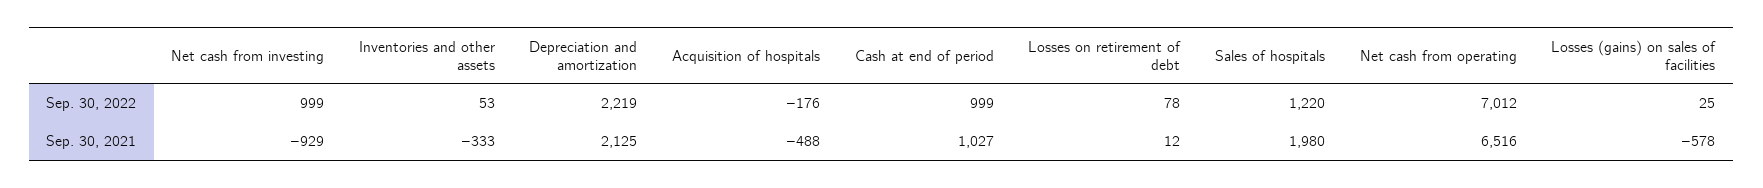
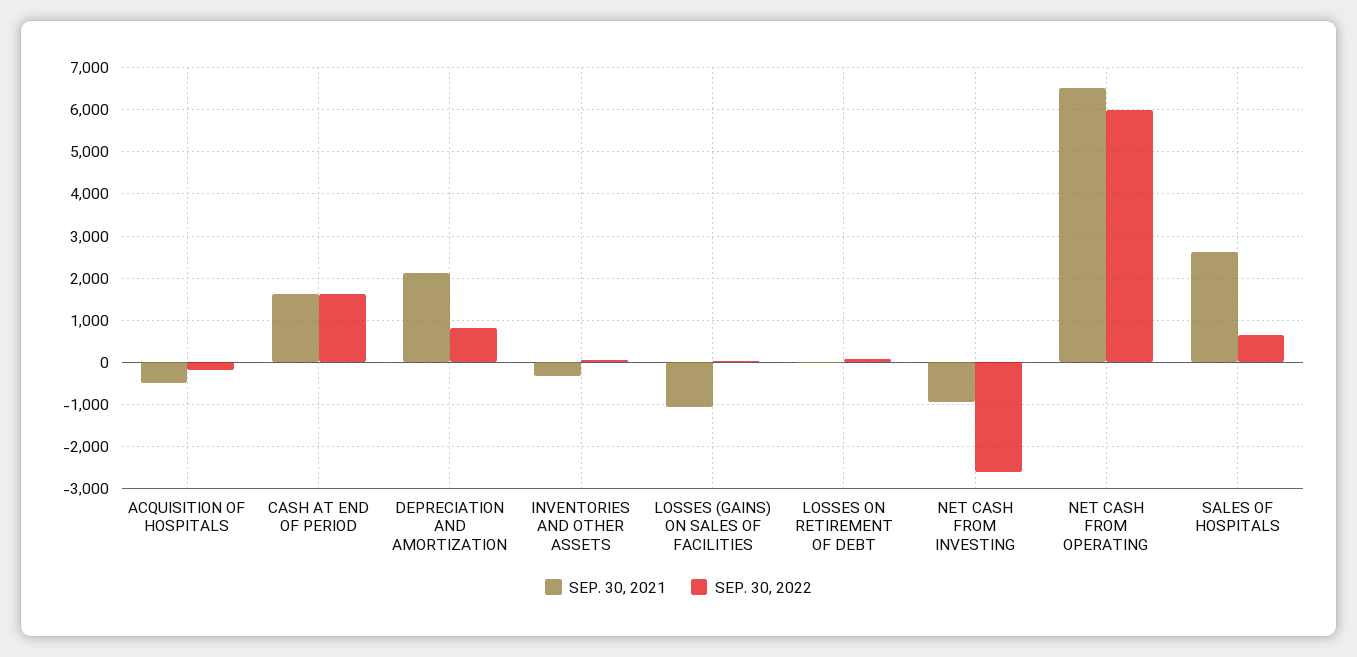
  {
    "Sep. 30, 2022": {
-     "Net cash from investing": 999,
+     "Net cash from investing": -2600,
      "Inventories and other assets": 53,
-     "Depreciation and amortization": 2219,
+     "Depreciation and amortization": 800,
      "Acquisition of hospitals": -176,
-     "Cash at end of period": 999,
+     "Cash at end of period": 1600,
      "Losses on retirement of debt": 78,
-     "Sales of hospitals": 1220,
+     "Sales of hospitals": 600,
-     "Net cash from operating": 7012,
+     "Net cash from operating": 6000,
      "Losses (gains) on sales of facilities": 25
    },
    "Sep. 30, 2021": {
      "Net cash from investing": -929,
      "Inventories and other assets": -333,
      "Depreciation and amortization": 2125,
      "Acquisition of hospitals": -488,
-     "Cash at end of period": 1027,
+     "Cash at end of period": 1600,
      "Losses on retirement of debt": 12,
-     "Sales of hospitals": 1980,
+     "Sales of hospitals": 2600,
      "Net cash from operating": 6516,
-     "Losses (gains) on sales of facilities": -578
+     "Losses (gains) on sales of facilities": -1000
    }
  }

